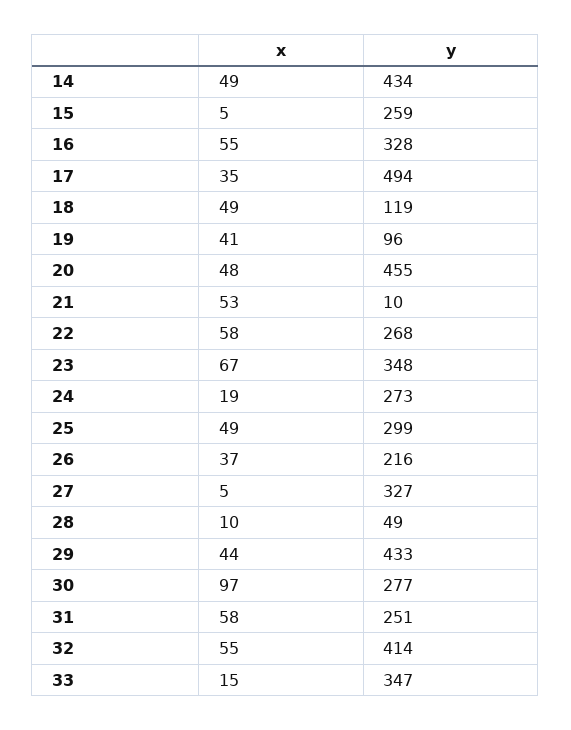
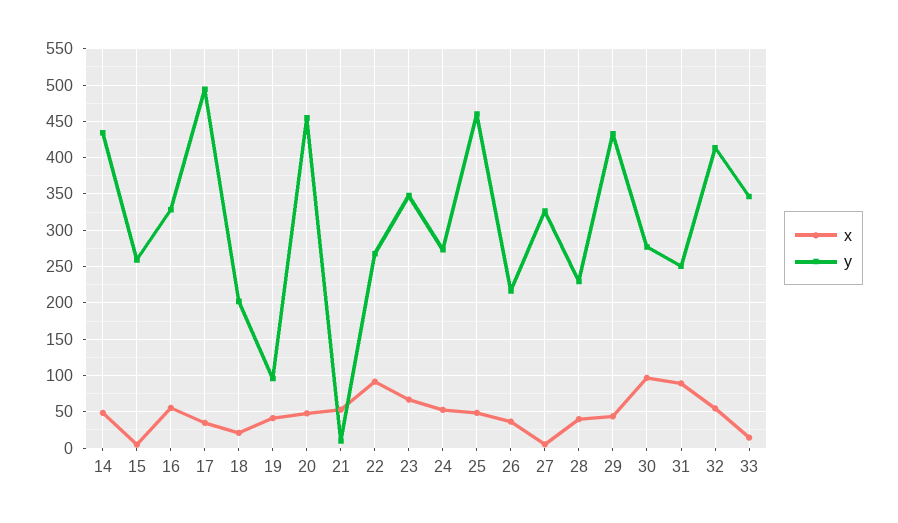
  {
    "x": {
      "14": 49,
      "15": 5,
      "16": 55,
      "17": 35,
-     "18": 49,
+     "18": 20,
      "19": 41,
      "20": 48,
      "21": 53,
-     "22": 58,
+     "22": 90,
      "23": 67,
-     "24": 19,
+     "24": 50,
      "25": 49,
      "26": 37,
      "27": 5,
-     "28": 10,
+     "28": 40,
      "29": 44,
      "30": 97,
-     "31": 58,
+     "31": 90,
      "32": 55,
      "33": 15
    },
    "y": {
      "14": 434,
      "15": 259,
      "16": 328,
      "17": 494,
-     "18": 119,
+     "18": 200,
      "19": 96,
      "20": 455,
      "21": 10,
      "22": 268,
      "23": 348,
      "24": 273,
-     "25": 299,
+     "25": 460,
      "26": 216,
      "27": 327,
-     "28": 49,
+     "28": 230,
      "29": 433,
      "30": 277,
      "31": 251,
      "32": 414,
      "33": 347
    }
  }

